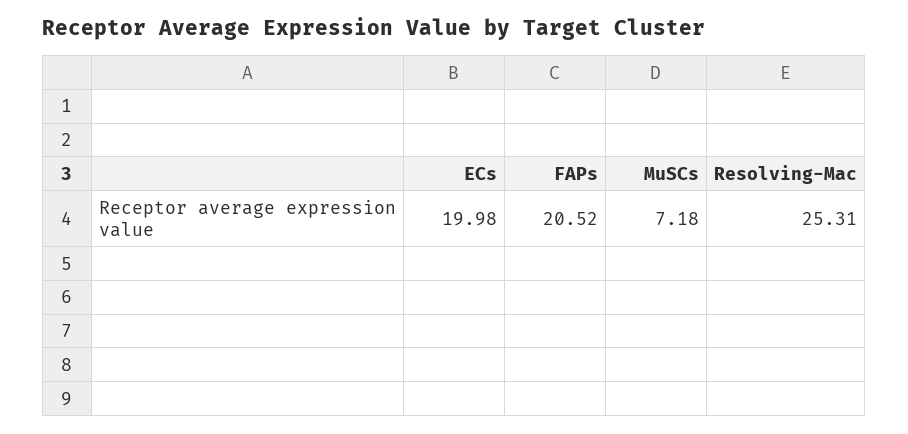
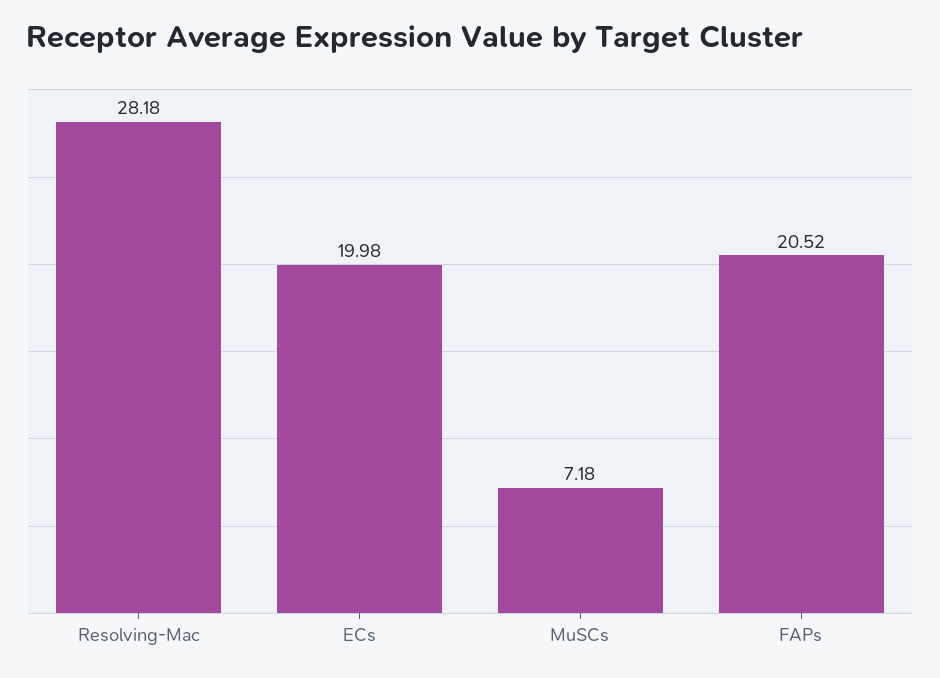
  {
    "ECs": 19.98,
    "FAPs": 20.52,
    "MuSCs": 7.18,
-   "Resolving-Mac": 25.31
+   "Resolving-Mac": 28.18
  }

